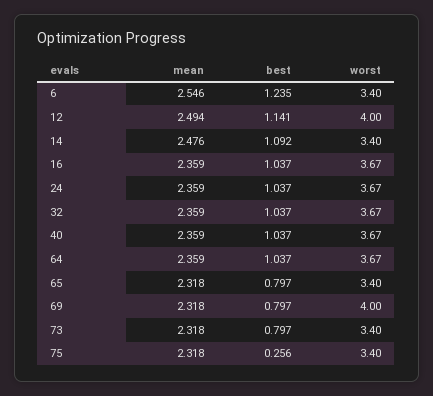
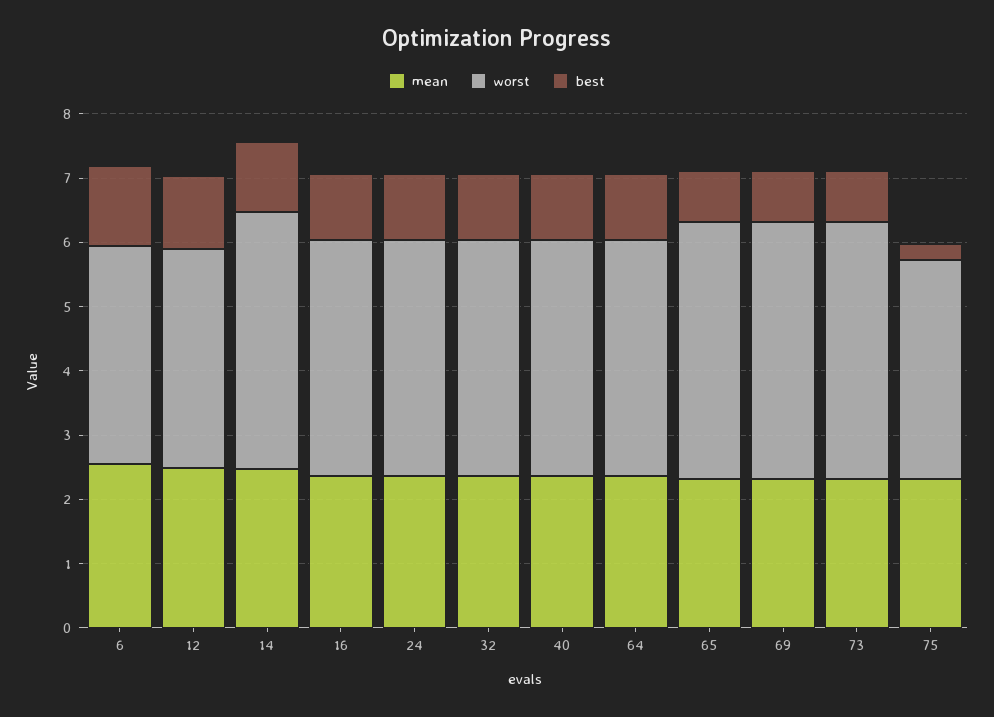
  {
    "mean": {
      "6": 2.546,
      "12": 2.494,
      "14": 2.476,
      "16": 2.359,
      "24": 2.359,
      "32": 2.359,
      "40": 2.359,
      "64": 2.359,
      "65": 2.318,
      "69": 2.318,
      "73": 2.318,
      "75": 2.318
    },
    "best": {
      "6": 1.235,
      "12": 1.141,
      "14": 1.092,
      "16": 1.037,
      "24": 1.037,
      "32": 1.037,
      "40": 1.037,
      "64": 1.037,
      "65": 0.797,
      "69": 0.797,
      "73": 0.797,
      "75": 0.256
    },
    "worst": {
      "6": 3.4,
-     "12": 4,
+     "12": 3.4,
-     "14": 3.4,
+     "14": 4,
      "16": 3.67,
      "24": 3.67,
      "32": 3.67,
      "40": 3.67,
      "64": 3.67,
-     "65": 3.4,
+     "65": 4,
      "69": 4,
-     "73": 3.4,
+     "73": 4,
      "75": 3.4
    }
  }

